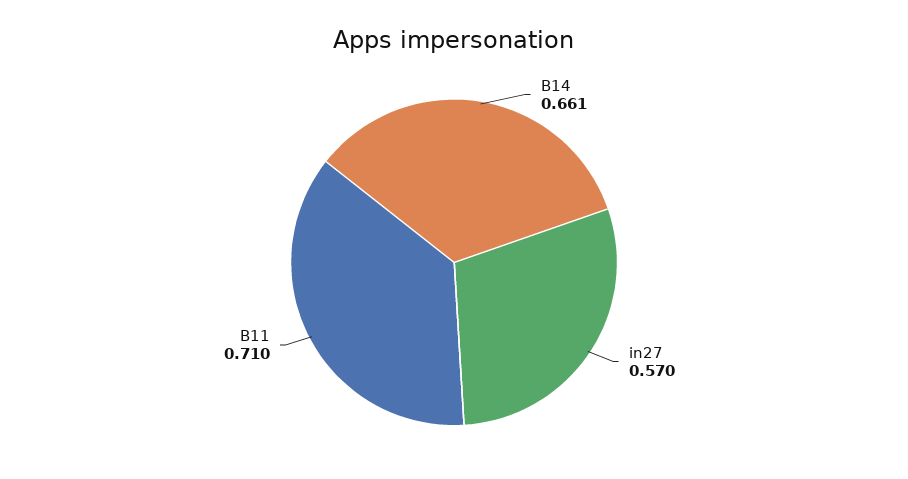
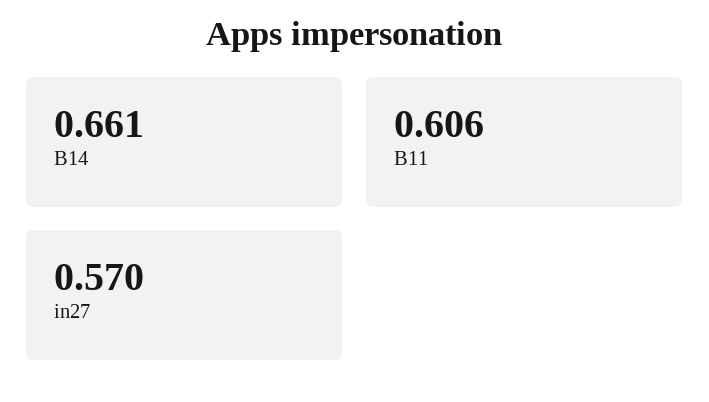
  {
    "B14": 0.661,
    "in27": 0.57,
-   "B11": 0.71
+   "B11": 0.606
  }

